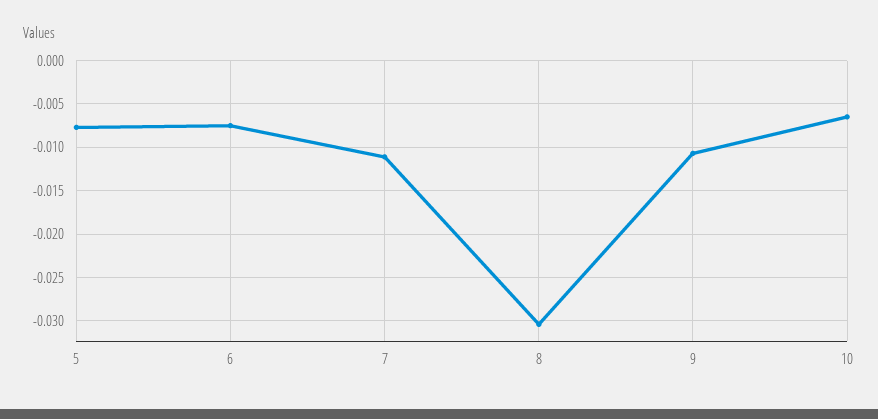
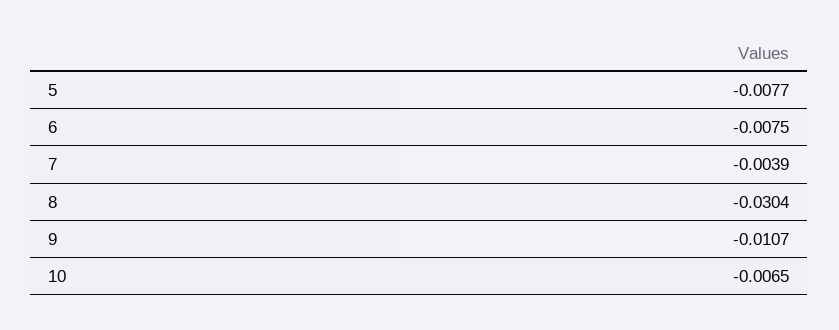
  {
    "5": -0.0077,
    "6": -0.0075,
-   "7": -0.011,
+   "7": -0.0039,
    "8": -0.0304,
    "9": -0.0107,
    "10": -0.0065
  }

